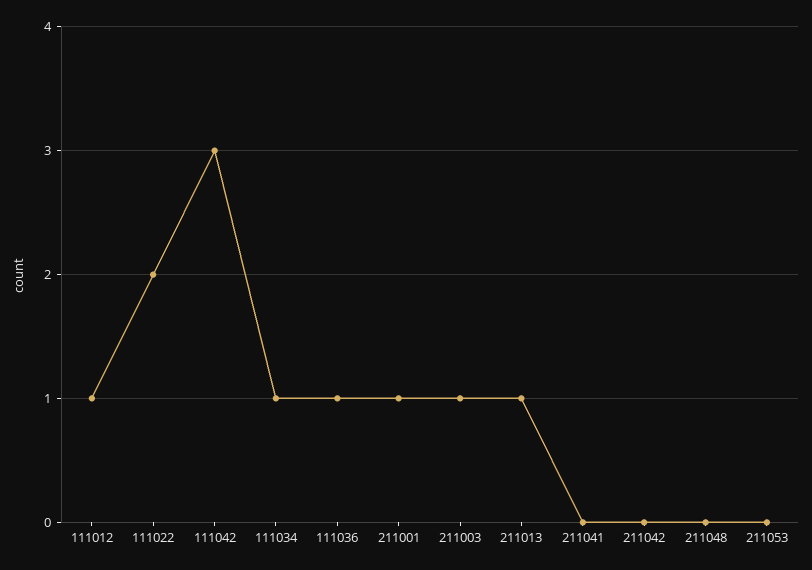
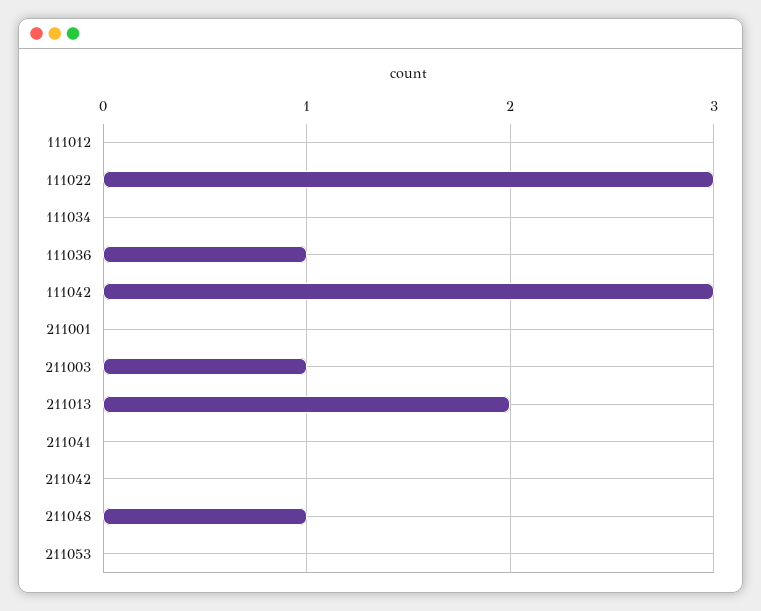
  {
-   "111012": 1,
+   "111012": 0,
-   "111022": 2,
+   "111022": 3,
    "111042": 3,
-   "111034": 1,
+   "111034": 0,
    "111036": 1,
-   "211001": 1,
+   "211001": 0,
    "211003": 1,
-   "211013": 1,
+   "211013": 2,
    "211041": 0,
    "211042": 0,
-   "211048": 0,
+   "211048": 1,
    "211053": 0
  }

